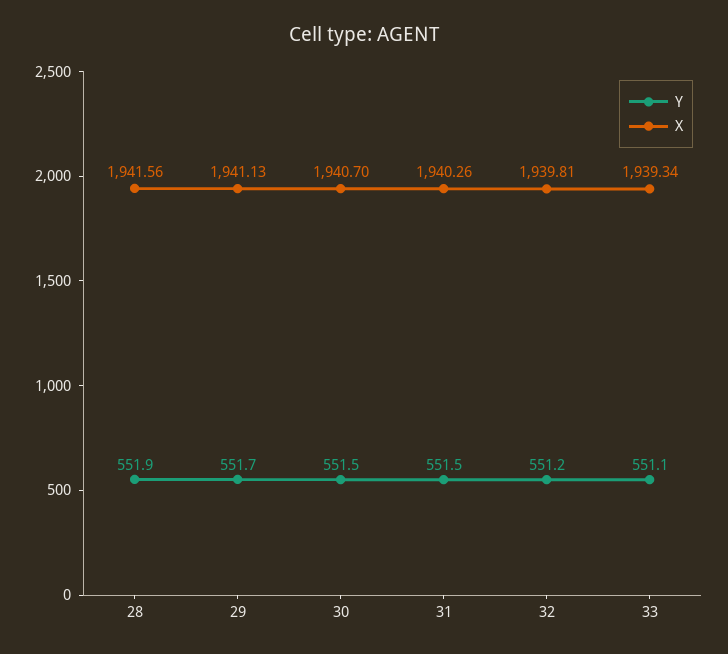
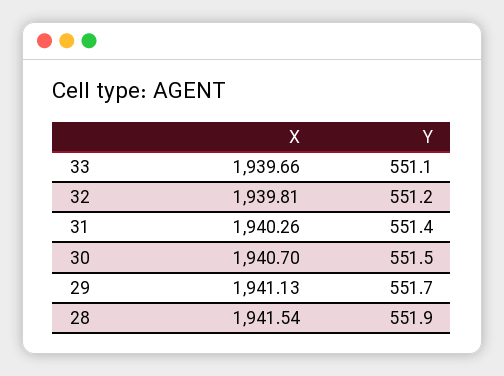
  {
    "Y": {
      "28": 551.9,
      "29": 551.7,
      "30": 551.5,
-     "31": 551.5,
+     "31": 551.4,
      "32": 551.2,
      "33": 551.1
    },
    "X": {
-     "28": 1941.56,
+     "28": 1941.54,
      "29": 1941.13,
      "30": 1940.7,
      "31": 1940.26,
      "32": 1939.81,
-     "33": 1939.34
+     "33": 1939.66
    }
  }

